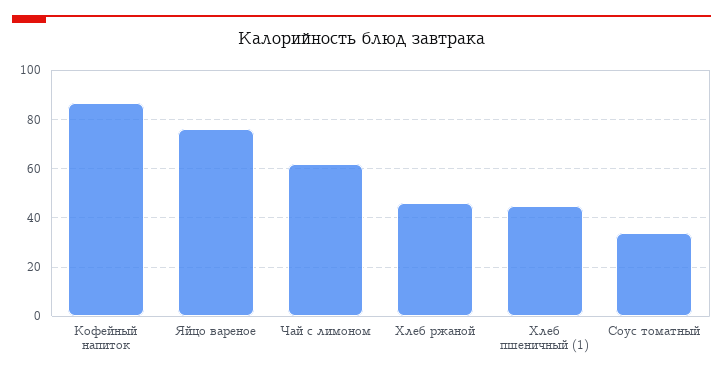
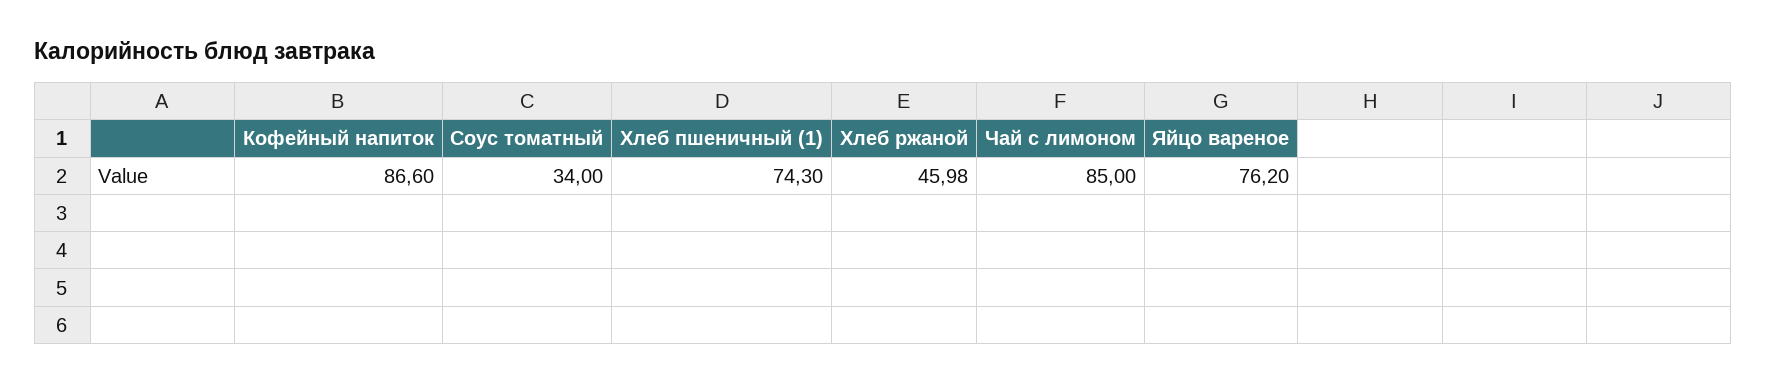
  {
    "Кофейный напиток": 86.6,
    "Яйцо вареное": 76.2,
-   "Чай с лимоном": 62.5,
+   "Чай с лимоном": 85,
    "Хлеб ржаной": 45.98,
-   "Хлеб пшеничный (1)": 45,
+   "Хлеб пшеничный (1)": 74.3,
    "Соус томатный": 34
  }

